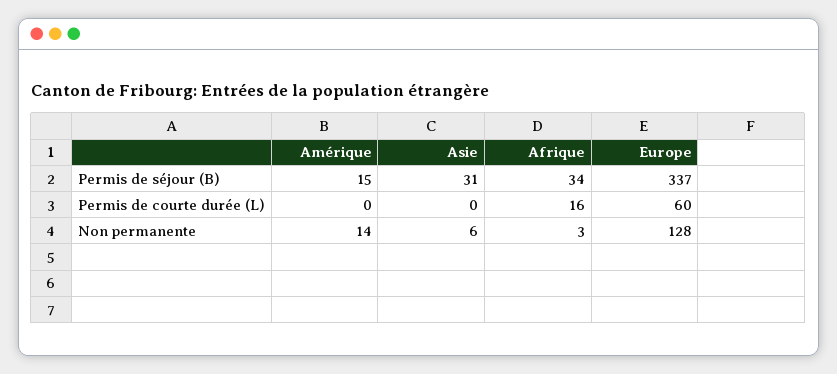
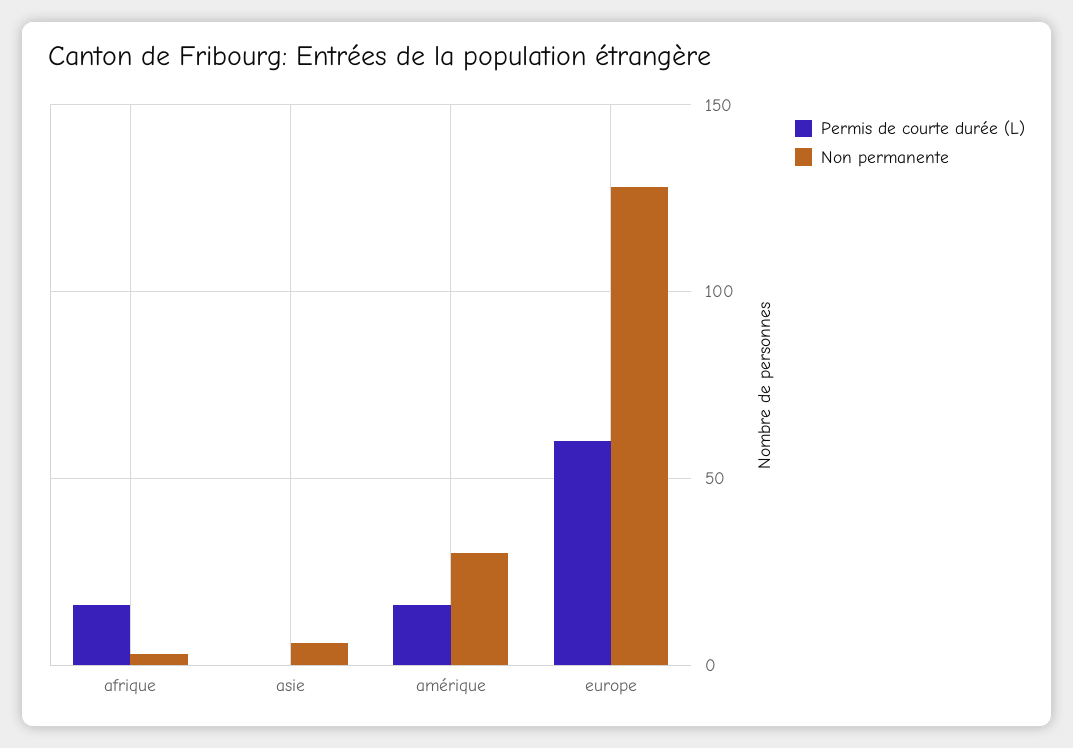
  {
-   "Permis de séjour (B)": {
-     "Amérique": 15,
-     "Asie": 31,
-     "Afrique": 34,
-     "Europe": 337
-   },
    "Permis de courte durée (L)": {
-     "Amérique": 0,
+     "Amérique": 15,
      "Asie": 0,
      "Afrique": 16,
      "Europe": 60
    },
    "Non permanente": {
-     "Amérique": 14,
+     "Amérique": 30,
      "Asie": 6,
      "Afrique": 3,
      "Europe": 128
    }
  }

